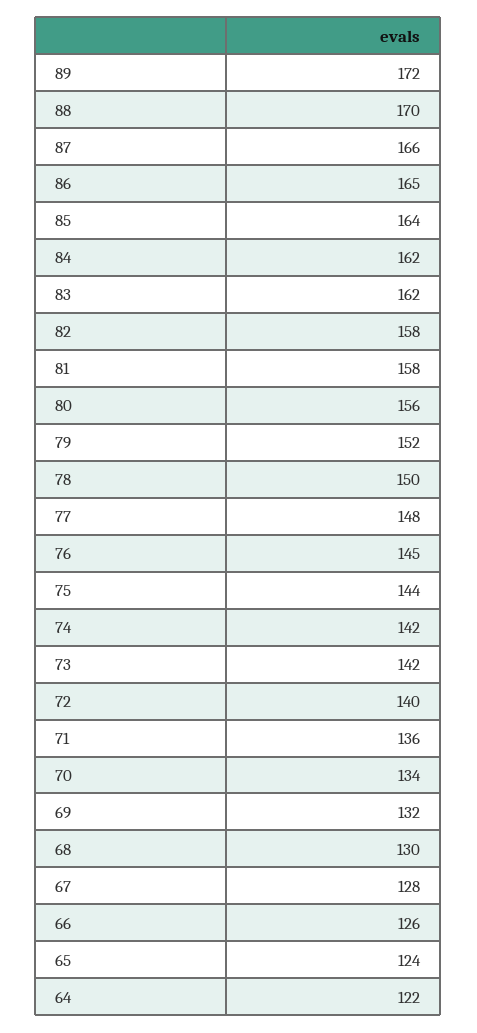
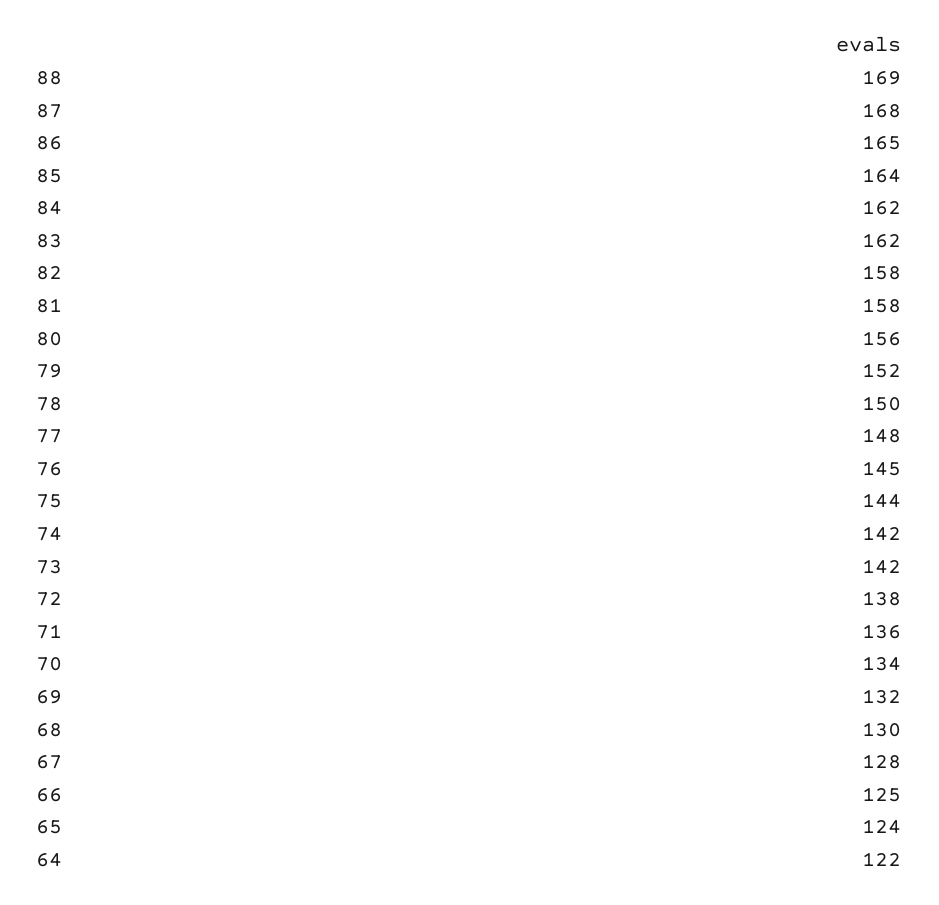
  {
-   "89": 172,
-   "88": 170,
+   "88": 169,
-   "87": 166,
+   "87": 168,
    "86": 165,
    "85": 164,
    "84": 162,
    "83": 162,
    "82": 158,
    "81": 158,
    "80": 156,
    "79": 152,
    "78": 150,
    "77": 148,
    "76": 145,
    "75": 144,
    "74": 142,
    "73": 142,
-   "72": 140,
+   "72": 138,
    "71": 136,
    "70": 134,
    "69": 132,
    "68": 130,
    "67": 128,
-   "66": 126,
+   "66": 125,
    "65": 124,
    "64": 122
  }

